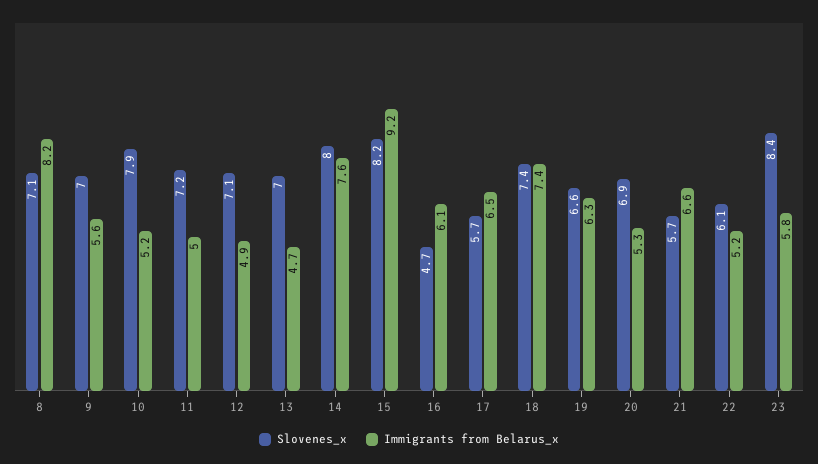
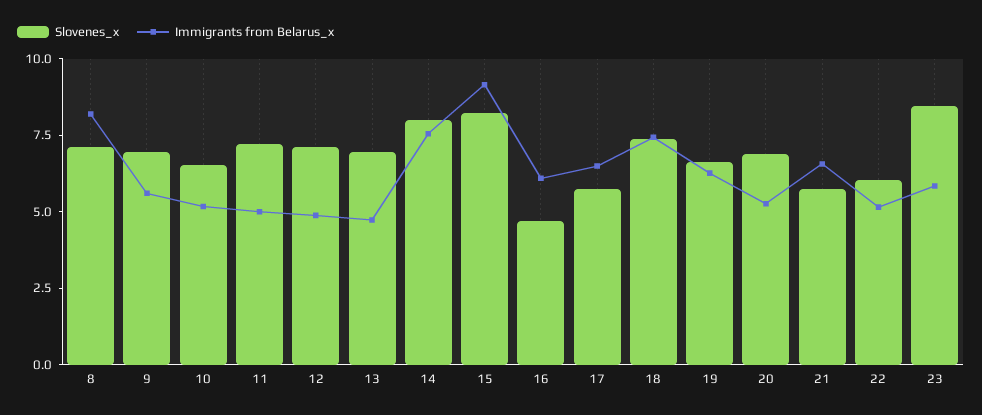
  {
    "Slovenes_x": {
      "8": 7.1,
      "9": 7,
-     "10": 7.9,
+     "10": 6.5,
      "11": 7.2,
      "12": 7.1,
      "13": 7,
      "14": 8,
      "15": 8.2,
      "16": 4.7,
      "17": 5.7,
      "18": 7.4,
      "19": 6.6,
      "20": 6.9,
      "21": 5.7,
      "22": 6.1,
      "23": 8.4
    },
    "Immigrants from Belarus_x": {
      "8": 8.2,
      "9": 5.6,
      "10": 5.2,
      "11": 5,
      "12": 4.9,
      "13": 4.7,
      "14": 7.6,
      "15": 9.2,
      "16": 6.1,
      "17": 6.5,
      "18": 7.4,
      "19": 6.3,
      "20": 5.3,
      "21": 6.6,
      "22": 5.2,
      "23": 5.8
    }
  }

